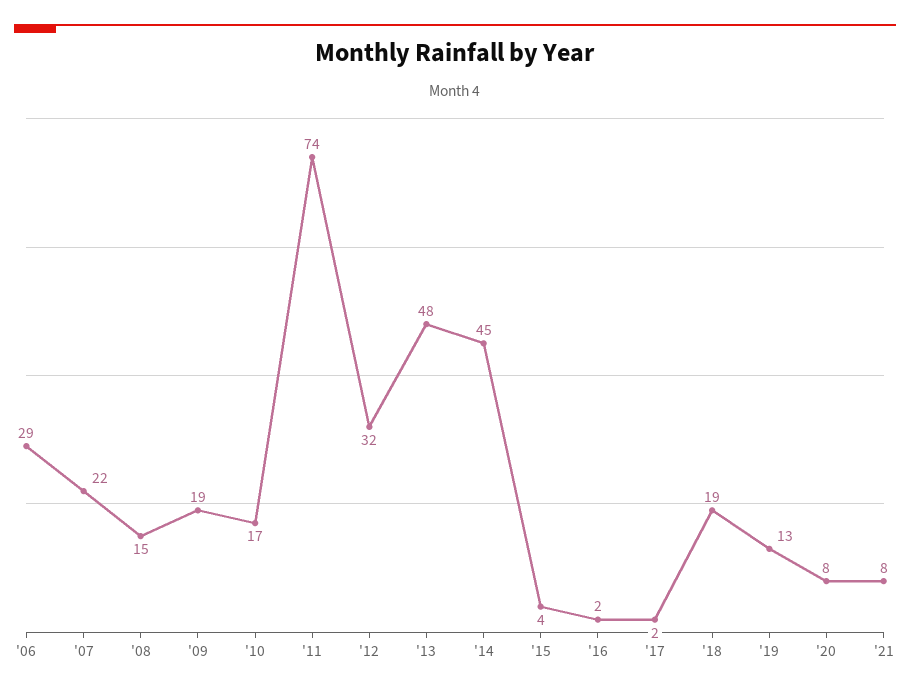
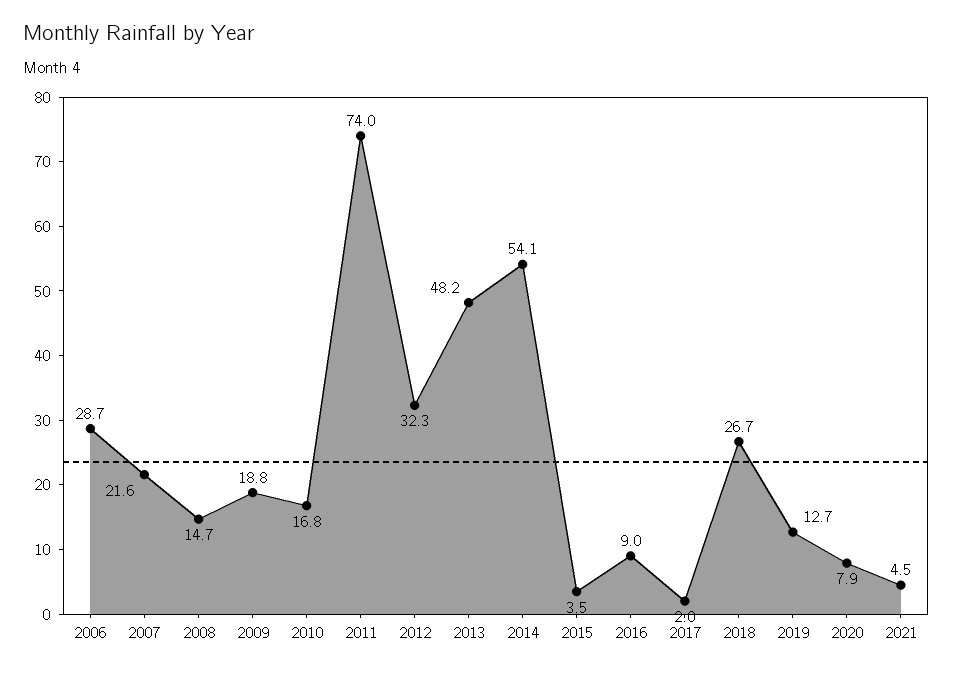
  {
    "'06": 28.7,
    "'07": 21.6,
    "'08": 14.7,
    "'09": 18.8,
    "'10": 16.8,
    "'11": 74,
    "'12": 32.3,
    "'13": 48.2,
-   "'14": 45,
+   "'14": 54.1,
    "'15": 3.5,
-   "'16": 2,
+   "'16": 9,
    "'17": 2,
-   "'18": 19,
+   "'18": 26.7,
    "'19": 12.7,
    "'20": 7.9,
-   "'21": 8
+   "'21": 4.5
  }

